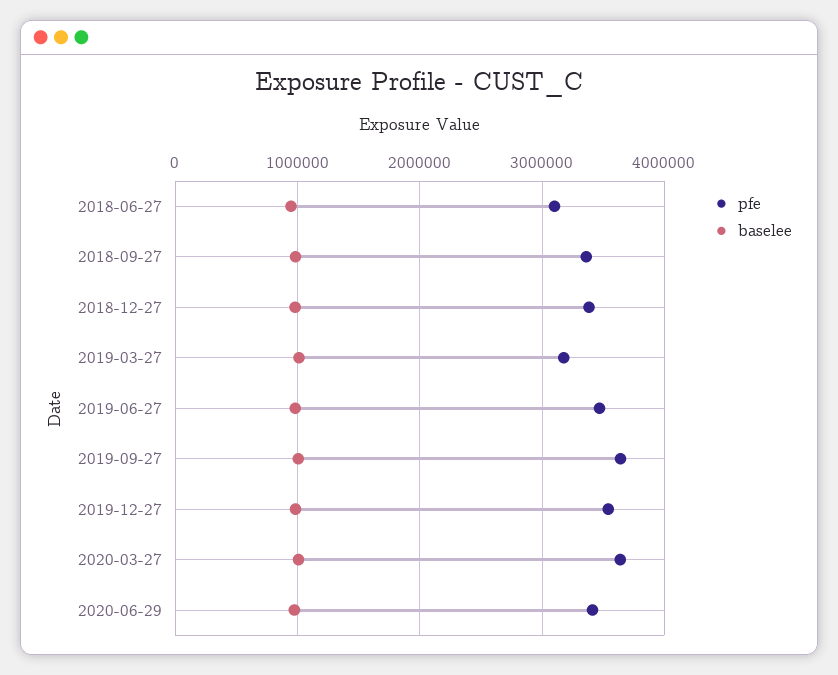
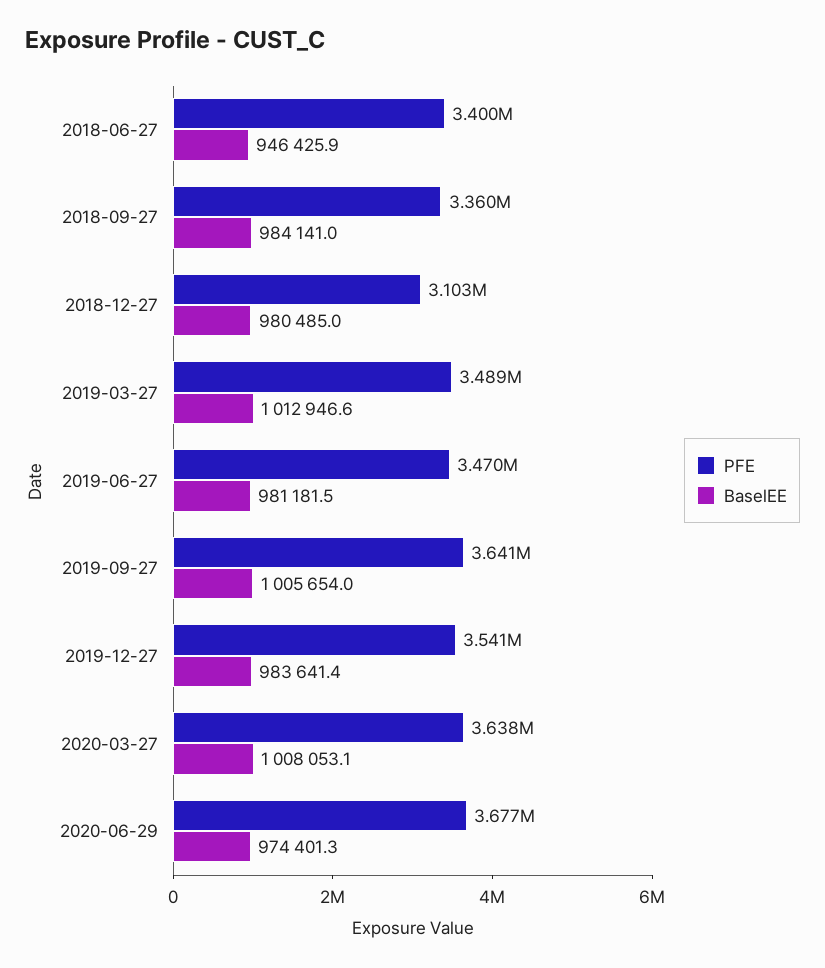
  {
    "pfe": {
-     "2018-06-27": 3100000,
+     "2018-06-27": 3400000,
      "2018-09-27": 3360000,
-     "2018-12-27": 3400000,
+     "2018-12-27": 3103000,
-     "2019-03-27": 3200000,
+     "2019-03-27": 3489000,
      "2019-06-27": 3470000,
      "2019-09-27": 3641000,
      "2019-12-27": 3541000,
      "2020-03-27": 3638000,
-     "2020-06-29": 3400000
+     "2020-06-29": 3677000
    },
    "baselee": {
      "2018-06-27": 946425.9,
      "2018-09-27": 984141,
      "2018-12-27": 980485,
      "2019-03-27": 1012946.6,
      "2019-06-27": 981181.5,
      "2019-09-27": 1005654,
      "2019-12-27": 983641.4,
      "2020-03-27": 1008053.1,
      "2020-06-29": 974401.3
    }
  }

